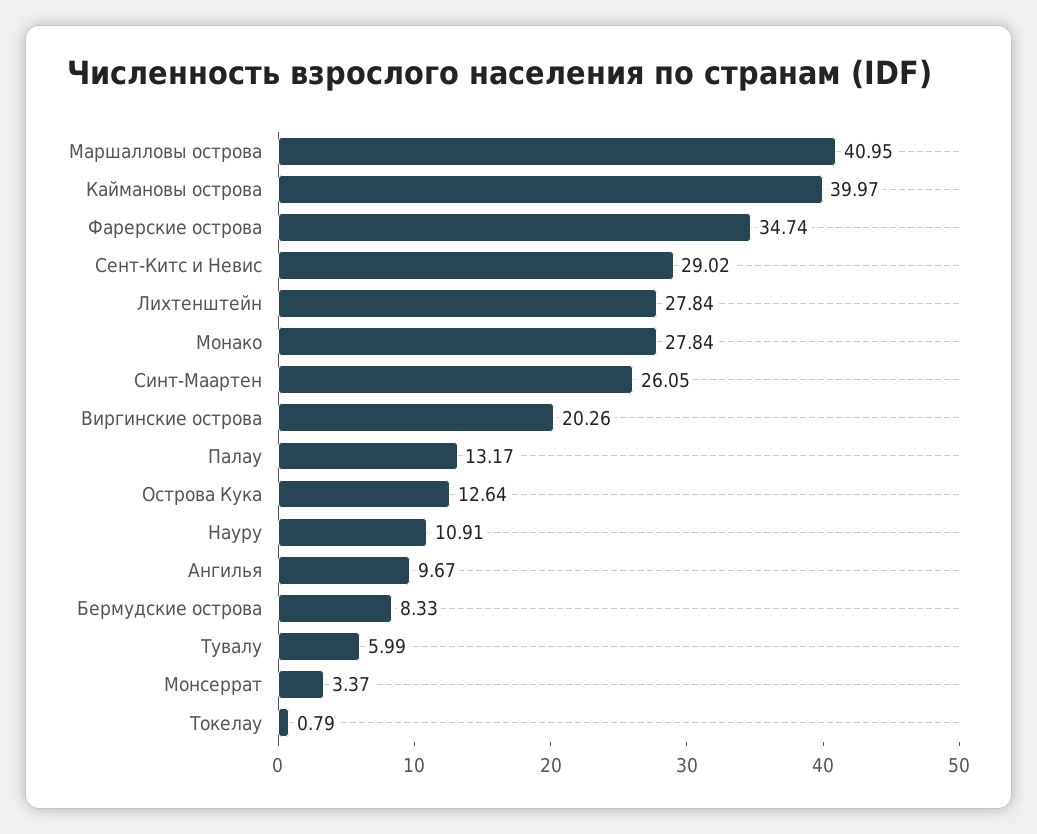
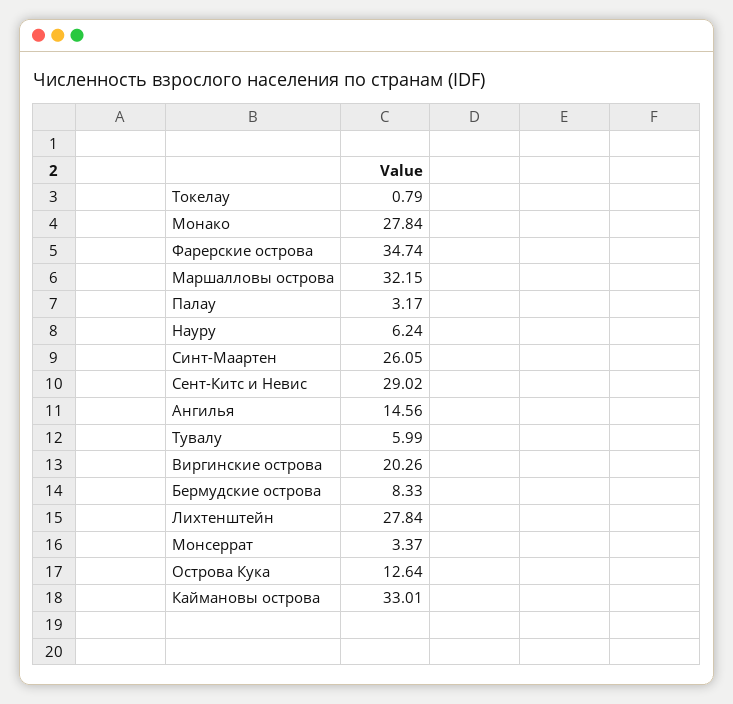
  {
-   "Маршалловы острова": 40.95,
+   "Маршалловы острова": 32.15,
-   "Каймановы острова": 39.97,
+   "Каймановы острова": 33.01,
    "Фарерские острова": 34.74,
    "Сент-Китс и Невис": 29.02,
    "Лихтенштейн": 27.84,
    "Монако": 27.84,
    "Синт-Маартен": 26.05,
    "Виргинские острова": 20.26,
-   "Палау": 13.17,
+   "Палау": 3.17,
    "Острова Кука": 12.64,
-   "Науру": 10.91,
+   "Науру": 6.24,
-   "Ангилья": 9.67,
+   "Ангилья": 14.56,
    "Бермудские острова": 8.33,
    "Тувалу": 5.99,
    "Монсеррат": 3.37,
    "Токелау": 0.79
  }

